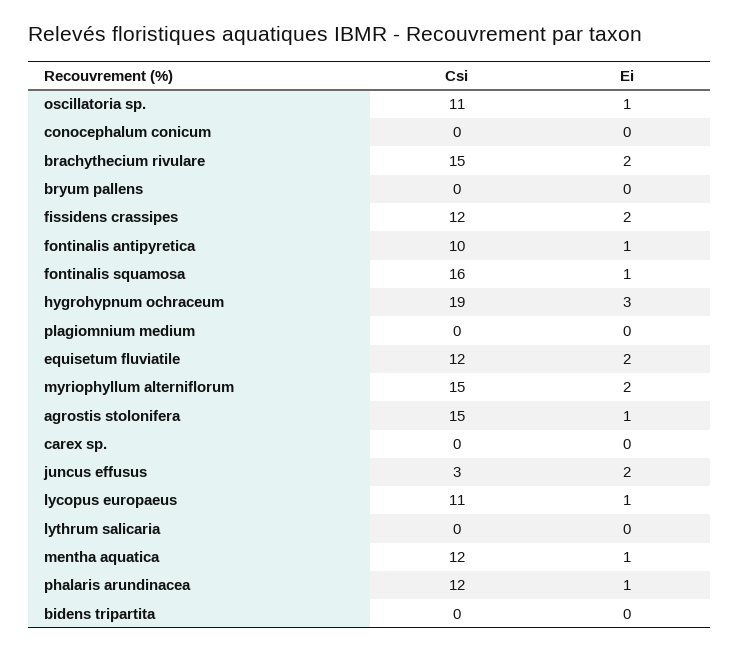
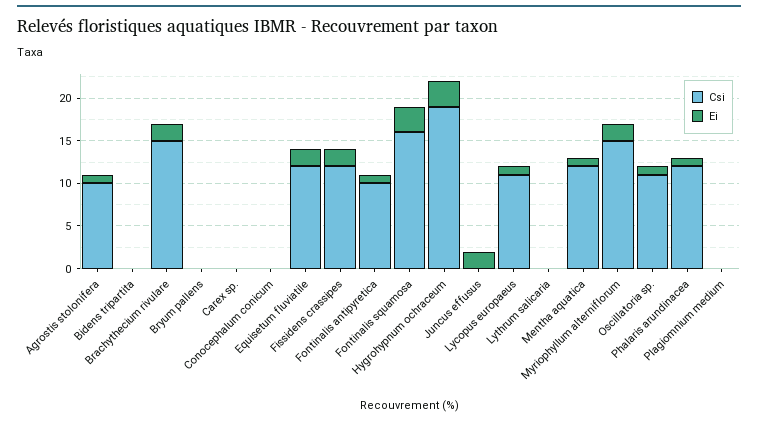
  {
    "Csi": {
      "oscillatoria sp.": 11,
      "conocephalum conicum": 0,
      "brachythecium rivulare": 15,
      "bryum pallens": 0,
      "fissidens crassipes": 12,
      "fontinalis antipyretica": 10,
      "fontinalis squamosa": 16,
      "hygrohypnum ochraceum": 19,
      "plagiomnium medium": 0,
      "equisetum fluviatile": 12,
      "myriophyllum alterniflorum": 15,
-     "agrostis stolonifera": 15,
+     "agrostis stolonifera": 10,
      "carex sp.": 0,
-     "juncus effusus": 3,
+     "juncus effusus": 0,
      "lycopus europaeus": 11,
      "lythrum salicaria": 0,
      "mentha aquatica": 12,
      "phalaris arundinacea": 12,
      "bidens tripartita": 0
    },
    "Ei": {
      "oscillatoria sp.": 1,
      "conocephalum conicum": 0,
      "brachythecium rivulare": 2,
      "bryum pallens": 0,
      "fissidens crassipes": 2,
      "fontinalis antipyretica": 1,
-     "fontinalis squamosa": 1,
+     "fontinalis squamosa": 3,
      "hygrohypnum ochraceum": 3,
      "plagiomnium medium": 0,
      "equisetum fluviatile": 2,
      "myriophyllum alterniflorum": 2,
      "agrostis stolonifera": 1,
      "carex sp.": 0,
      "juncus effusus": 2,
      "lycopus europaeus": 1,
      "lythrum salicaria": 0,
      "mentha aquatica": 1,
      "phalaris arundinacea": 1,
      "bidens tripartita": 0
    }
  }

